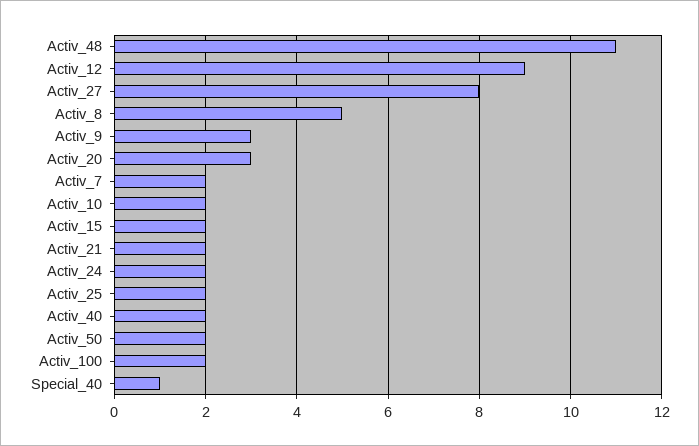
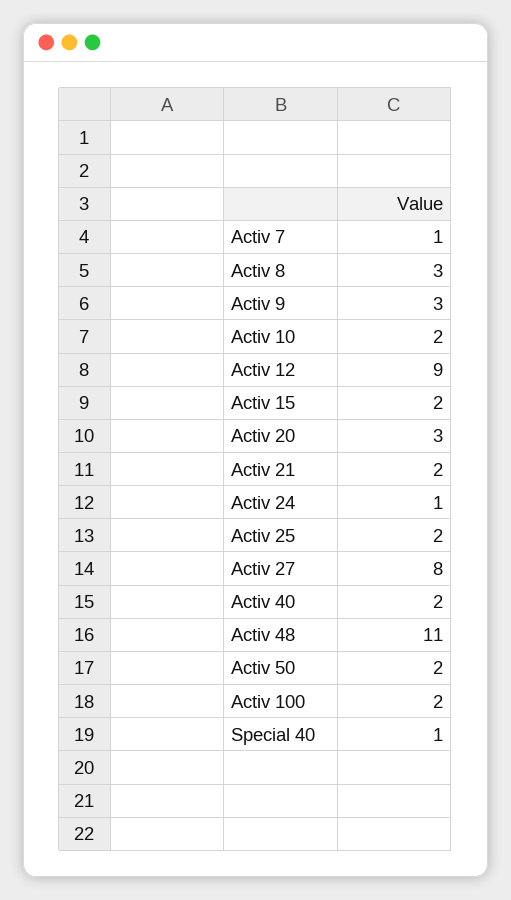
  {
    "Activ_48": 11,
    "Activ_12": 9,
    "Activ_27": 8,
-   "Activ_8": 5,
+   "Activ_8": 3,
    "Activ_9": 3,
    "Activ_20": 3,
-   "Activ_7": 2,
+   "Activ_7": 1,
    "Activ_10": 2,
    "Activ_15": 2,
    "Activ_21": 2,
-   "Activ_24": 2,
+   "Activ_24": 1,
    "Activ_25": 2,
    "Activ_40": 2,
    "Activ_50": 2,
    "Activ_100": 2,
    "Special_40": 1
  }

